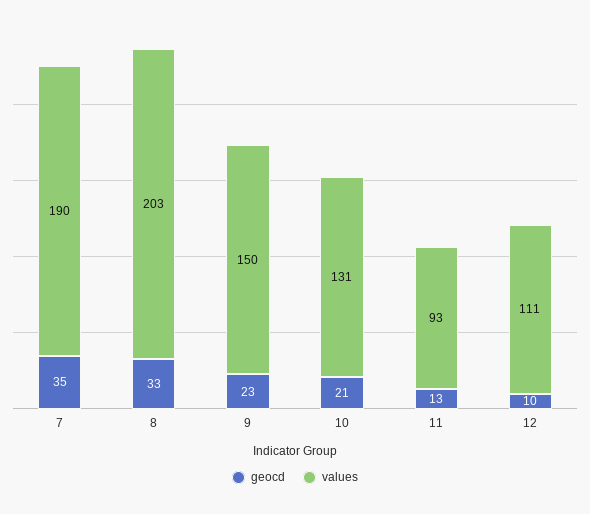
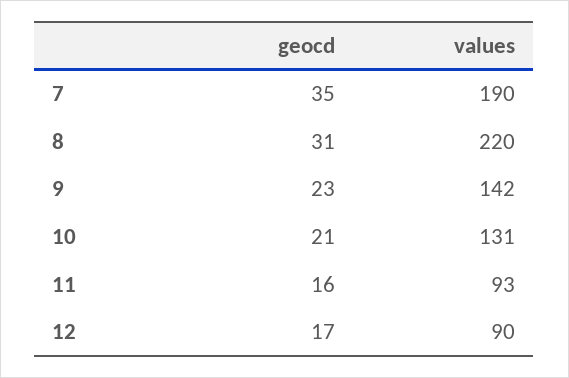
  {
    "geocd": {
      "7": 35,
-     "8": 33,
+     "8": 31,
      "9": 23,
      "10": 21,
-     "11": 13,
+     "11": 16,
-     "12": 10
+     "12": 17
    },
    "values": {
      "7": 190,
-     "8": 203,
+     "8": 220,
-     "9": 150,
+     "9": 142,
      "10": 131,
      "11": 93,
-     "12": 111
+     "12": 90
    }
  }

